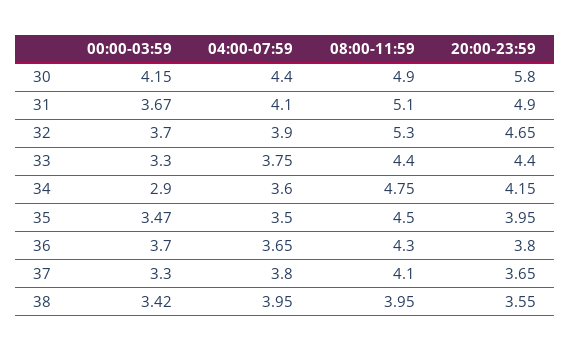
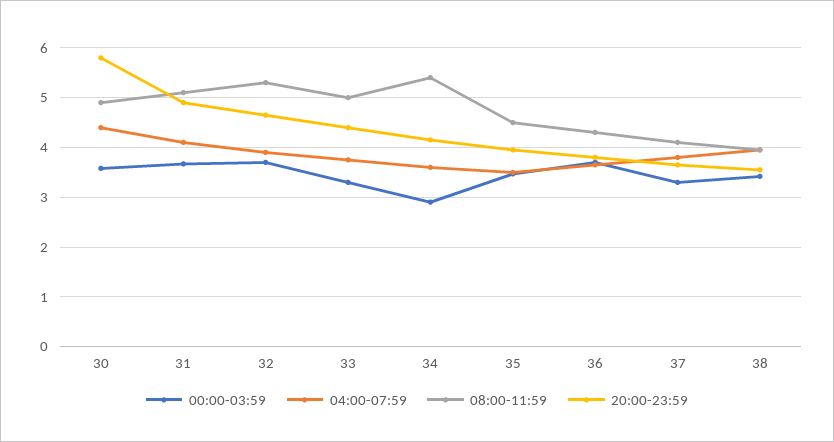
  {
    "00:00-03:59": {
-     "30": 4.15,
+     "30": 3.6,
      "31": 3.67,
      "32": 3.7,
      "33": 3.3,
      "34": 2.9,
      "35": 3.47,
      "36": 3.7,
      "37": 3.3,
      "38": 3.42
    },
    "04:00-07:59": {
      "30": 4.4,
      "31": 4.1,
      "32": 3.9,
      "33": 3.75,
      "34": 3.6,
      "35": 3.5,
      "36": 3.65,
      "37": 3.8,
      "38": 3.95
    },
    "08:00-11:59": {
      "30": 4.9,
      "31": 5.1,
      "32": 5.3,
-     "33": 4.4,
+     "33": 5,
-     "34": 4.75,
+     "34": 5.4,
      "35": 4.5,
      "36": 4.3,
      "37": 4.1,
      "38": 3.95
    },
    "20:00-23:59": {
      "30": 5.8,
      "31": 4.9,
      "32": 4.65,
      "33": 4.4,
      "34": 4.15,
      "35": 3.95,
      "36": 3.8,
      "37": 3.65,
      "38": 3.55
    }
  }

